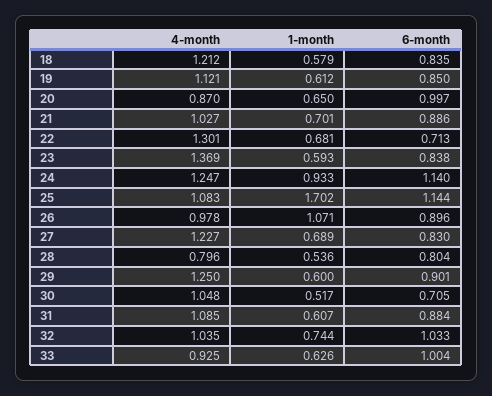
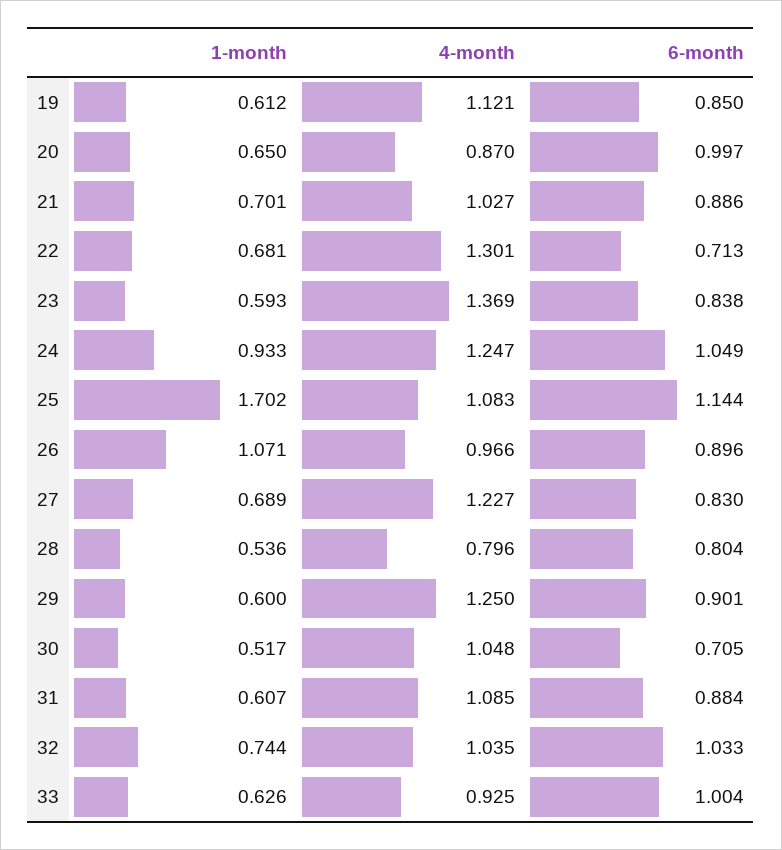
  {
    "4-month": {
-     "18": 1.212,
      "19": 1.121,
      "20": 0.87,
      "21": 1.027,
      "22": 1.301,
      "23": 1.369,
      "24": 1.247,
      "25": 1.083,
-     "26": 0.978,
+     "26": 0.966,
      "27": 1.227,
      "28": 0.796,
      "29": 1.25,
      "30": 1.048,
      "31": 1.085,
      "32": 1.035,
      "33": 0.925
    },
    "1-month": {
-     "18": 0.579,
      "19": 0.612,
      "20": 0.65,
      "21": 0.701,
      "22": 0.681,
      "23": 0.593,
      "24": 0.933,
      "25": 1.702,
      "26": 1.071,
      "27": 0.689,
      "28": 0.536,
      "29": 0.6,
      "30": 0.517,
      "31": 0.607,
      "32": 0.744,
      "33": 0.626
    },
    "6-month": {
-     "18": 0.835,
      "19": 0.85,
      "20": 0.997,
      "21": 0.886,
      "22": 0.713,
      "23": 0.838,
-     "24": 1.14,
+     "24": 1.049,
      "25": 1.144,
      "26": 0.896,
      "27": 0.83,
      "28": 0.804,
      "29": 0.901,
      "30": 0.705,
      "31": 0.884,
      "32": 1.033,
      "33": 1.004
    }
  }

